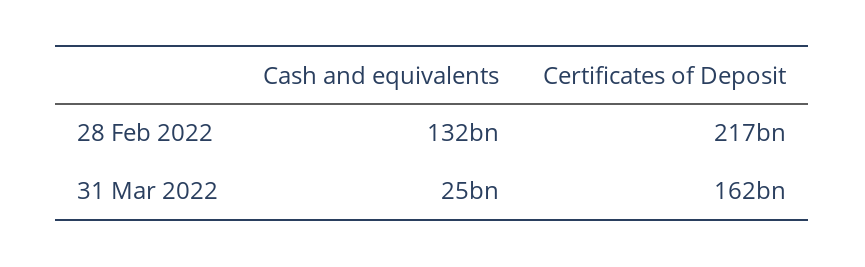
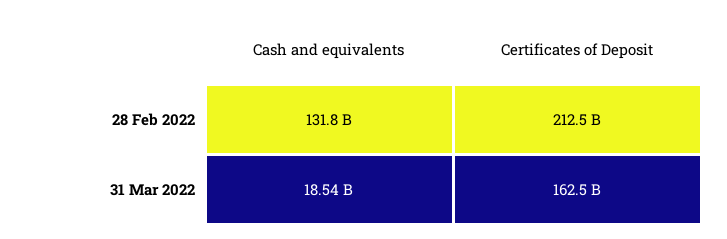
  {
    "Cash and equivalents": {
      "28 Feb 2022": 131800000000,
-     "31 Mar 2022": 25000000000
+     "31 Mar 2022": 18540000000
    },
    "Certificates of Deposit": {
-     "28 Feb 2022": 217000000000,
+     "28 Feb 2022": 212500000000,
      "31 Mar 2022": 162500000000
    }
  }

